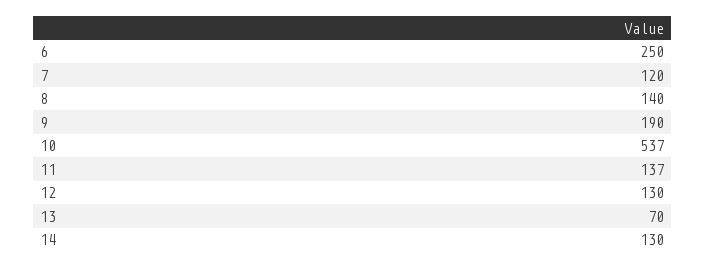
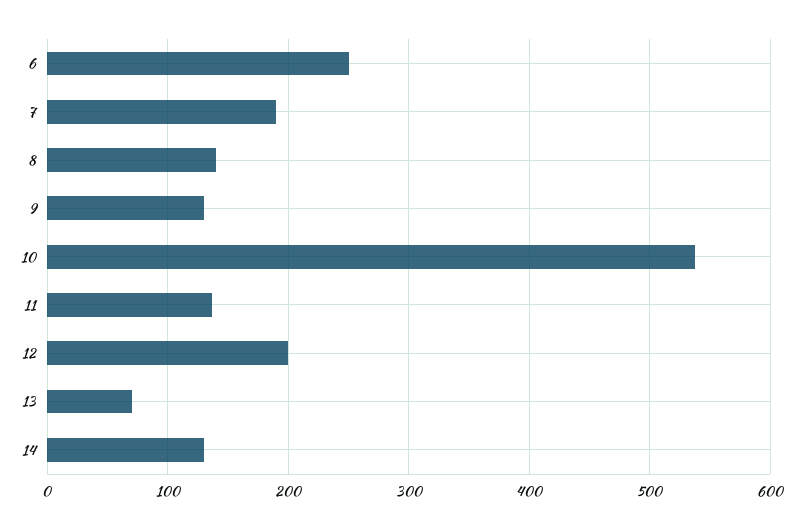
  {
    "6": 250,
-   "7": 120,
+   "7": 190,
    "8": 140,
-   "9": 190,
+   "9": 130,
    "10": 537,
    "11": 137,
-   "12": 130,
+   "12": 200,
    "13": 70,
    "14": 130
  }

